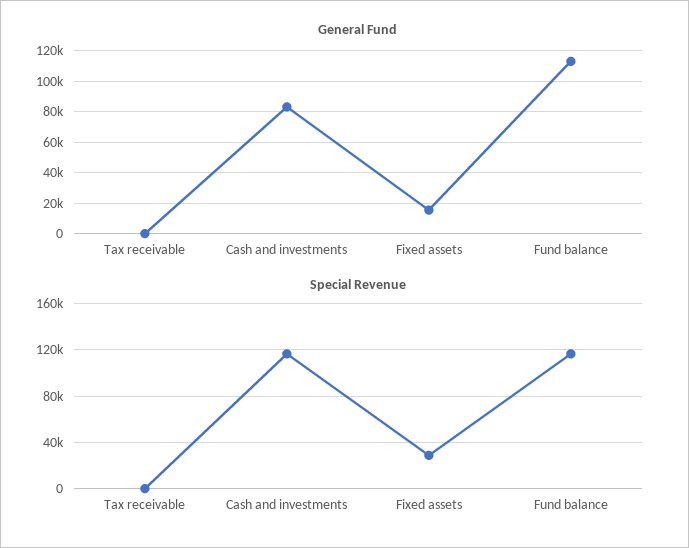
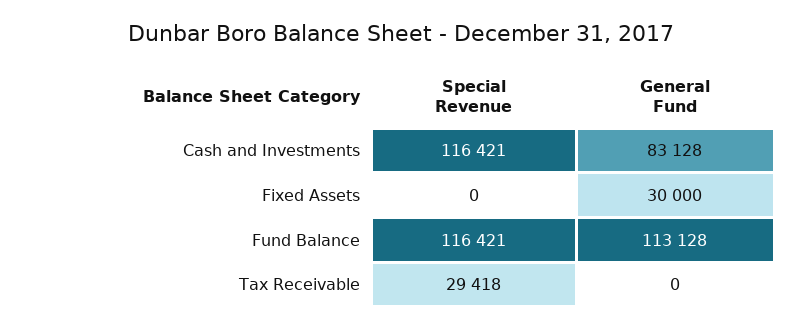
  {
    "General Fund": {
      "Tax receivable": 0,
      "Cash and investments": 83128,
-     "Fixed assets": 15000,
+     "Fixed assets": 30000,
      "Fund balance": 113128
    },
    "Special Revenue": {
-     "Tax receivable": 0,
+     "Tax receivable": 29418,
      "Cash and investments": 116421,
-     "Fixed assets": 30000,
+     "Fixed assets": 0,
      "Fund balance": 116421
    }
  }

